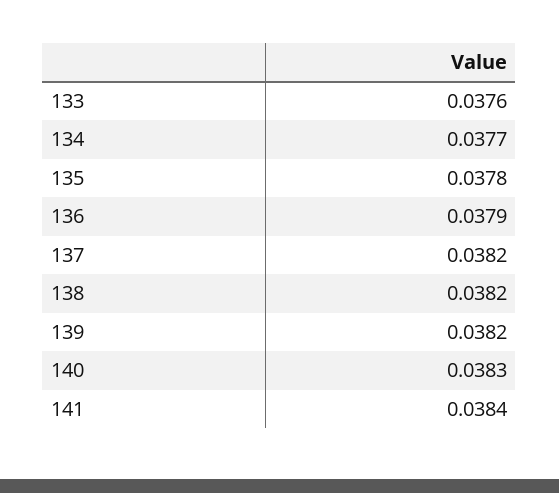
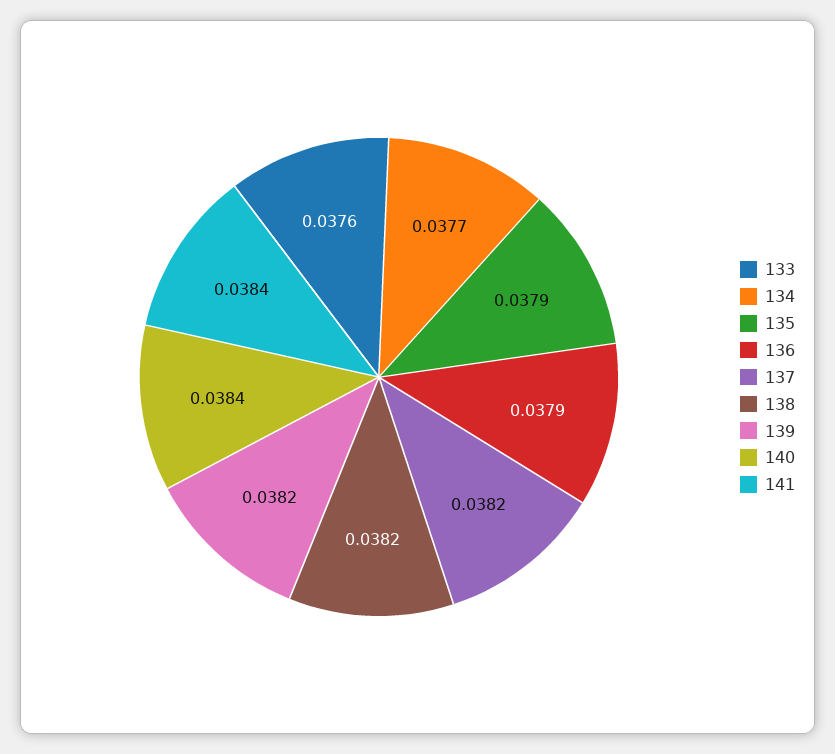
  {
    "133": 0.0376,
    "134": 0.0377,
-   "135": 0.0378,
+   "135": 0.0379,
    "136": 0.0379,
    "137": 0.0382,
    "138": 0.0382,
    "139": 0.0382,
-   "140": 0.0383,
+   "140": 0.0384,
    "141": 0.0384
  }

